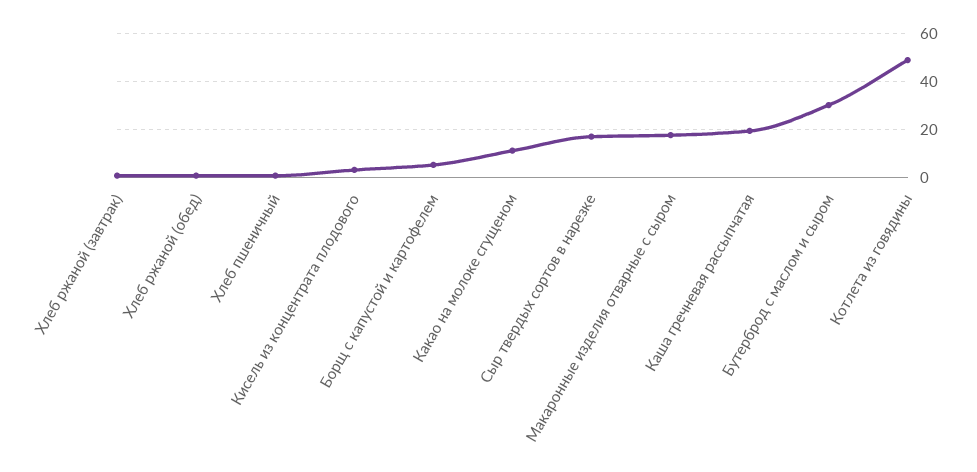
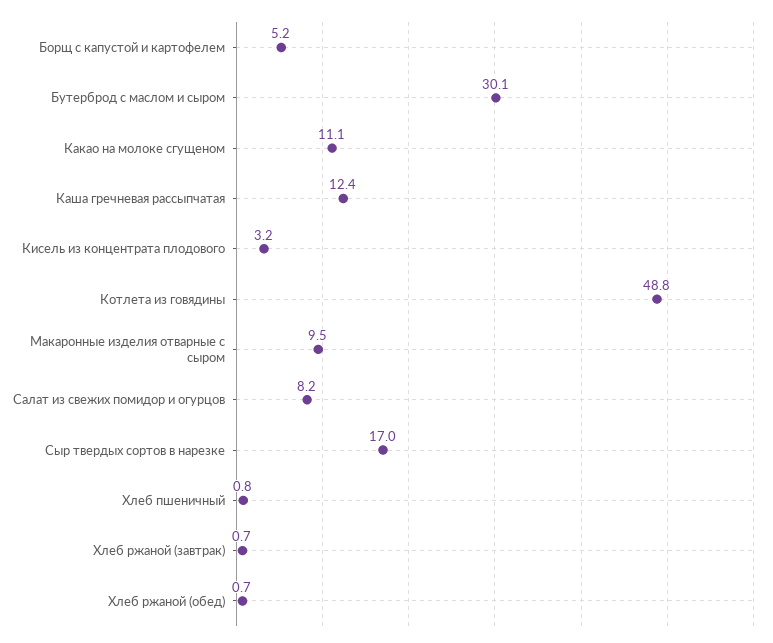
  {
    "Хлеб ржаной (завтрак)": 0.7,
    "Хлеб ржаной (обед)": 0.7,
    "Хлеб пшеничный": 0.8,
    "Кисель из концентрата плодового": 3.2,
    "Борщ с капустой и картофелем": 5.2,
    "Какао на молоке сгущеном": 11.1,
    "Сыр твердых сортов в нарезке": 17,
-   "Макаронные изделия отварные с сыром": 17.5,
+   "Макаронные изделия отварные с сыром": 9.5,
-   "Каша гречневая рассыпчатая": 20,
+   "Каша гречневая рассыпчатая": 12.4,
    "Бутерброд с маслом и сыром": 30.1,
-   "Котлета из говядины": 48.8
+   "Котлета из говядины": 48.8,
+   "Салат из свежих помидор и огурцов": 8.2
  }

